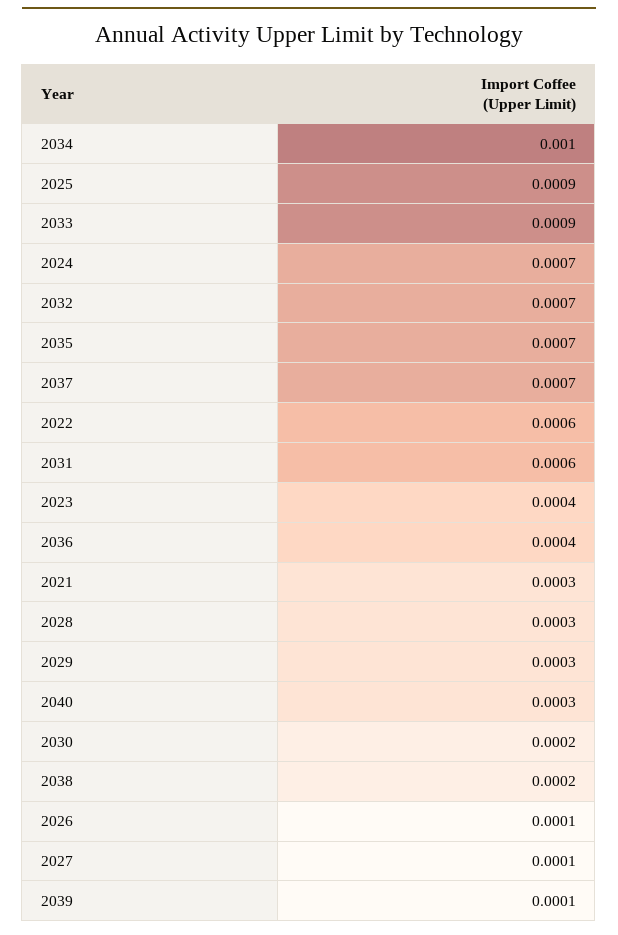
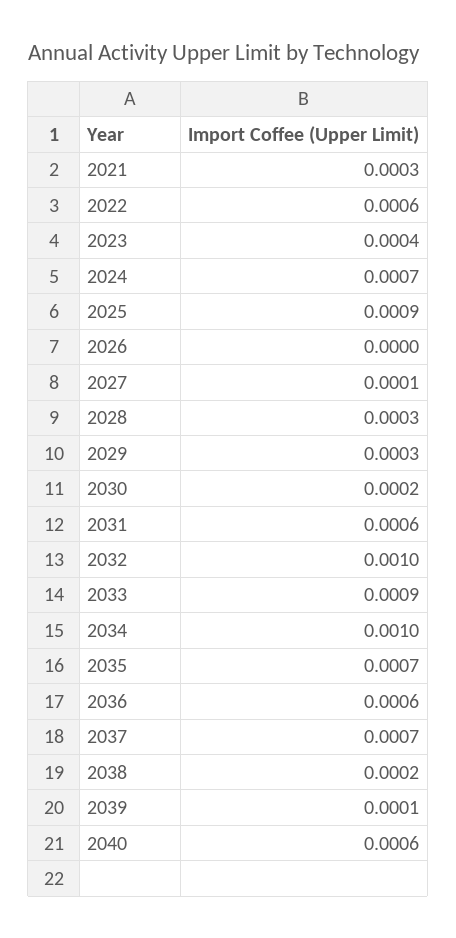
  {
    "2034": 0.001,
    "2025": 0.0009,
    "2033": 0.0009,
    "2024": 0.0007,
-   "2032": 0.0007,
+   "2032": 0.001,
    "2035": 0.0007,
    "2037": 0.0007,
    "2022": 0.0006,
    "2031": 0.0006,
    "2023": 0.0004,
-   "2036": 0.0004,
+   "2036": 0.0006,
    "2021": 0.0003,
    "2028": 0.0003,
    "2029": 0.0003,
-   "2040": 0.0003,
+   "2040": 0.0006,
    "2030": 0.0002,
    "2038": 0.0002,
-   "2026": 0.0001,
+   "2026": 0,
    "2027": 0.0001,
    "2039": 0.0001
  }

